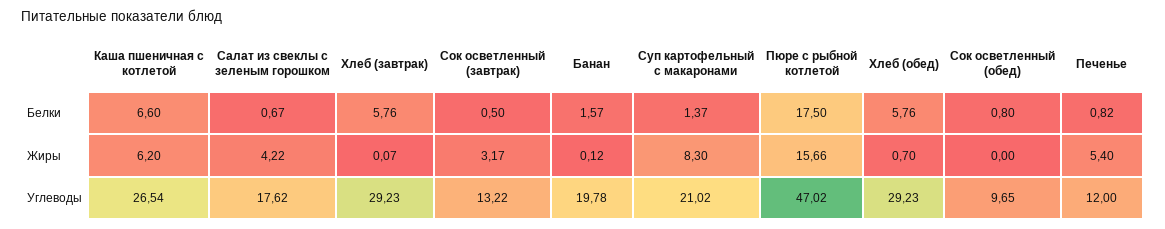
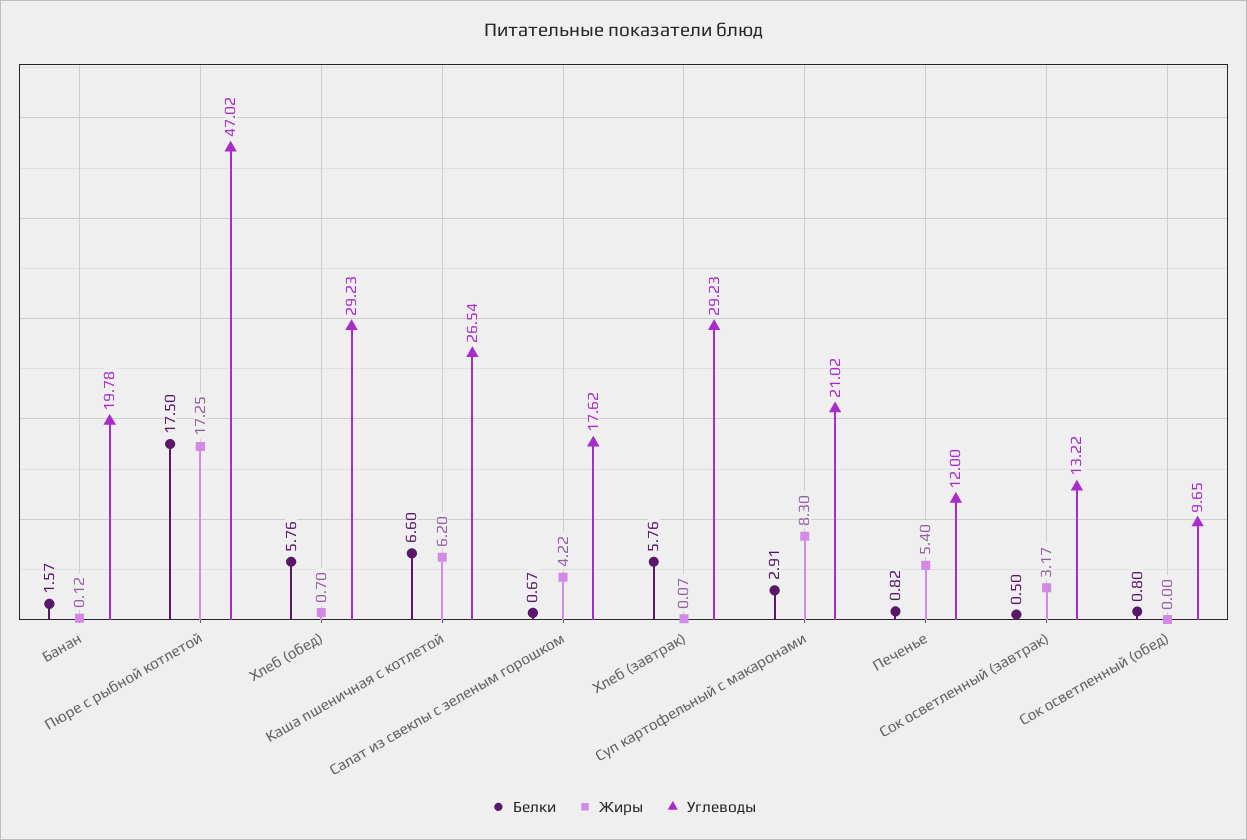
  {
    "Белки": {
      "Каша пшеничная с котлетой": 6.6,
      "Салат из свеклы с зеленым горошком": 0.67,
      "Хлеб (завтрак)": 5.76,
      "Сок осветленный (завтрак)": 0.5,
      "Банан": 1.57,
-     "Суп картофельный с макаронами": 1.37,
+     "Суп картофельный с макаронами": 2.91,
      "Пюре с рыбной котлетой": 17.5,
      "Хлеб (обед)": 5.76,
      "Сок осветленный (обед)": 0.8,
      "Печенье": 0.82
    },
    "Жиры": {
      "Каша пшеничная с котлетой": 6.2,
      "Салат из свеклы с зеленым горошком": 4.22,
      "Хлеб (завтрак)": 0.07,
      "Сок осветленный (завтрак)": 3.17,
      "Банан": 0.12,
      "Суп картофельный с макаронами": 8.3,
-     "Пюре с рыбной котлетой": 15.66,
+     "Пюре с рыбной котлетой": 17.25,
      "Хлеб (обед)": 0.7,
      "Сок осветленный (обед)": 0,
      "Печенье": 5.4
    },
    "Углеводы": {
      "Каша пшеничная с котлетой": 26.54,
      "Салат из свеклы с зеленым горошком": 17.62,
      "Хлеб (завтрак)": 29.23,
      "Сок осветленный (завтрак)": 13.22,
      "Банан": 19.78,
      "Суп картофельный с макаронами": 21.02,
      "Пюре с рыбной котлетой": 47.02,
      "Хлеб (обед)": 29.23,
      "Сок осветленный (обед)": 9.65,
      "Печенье": 12
    }
  }

